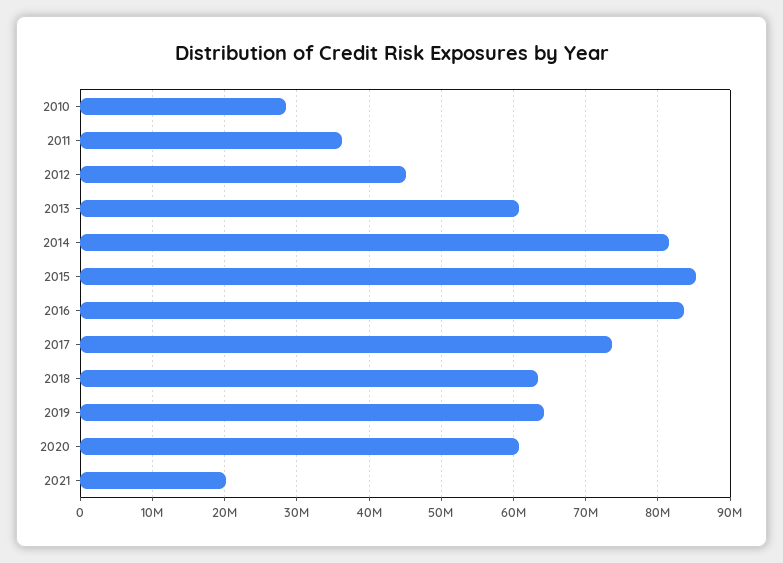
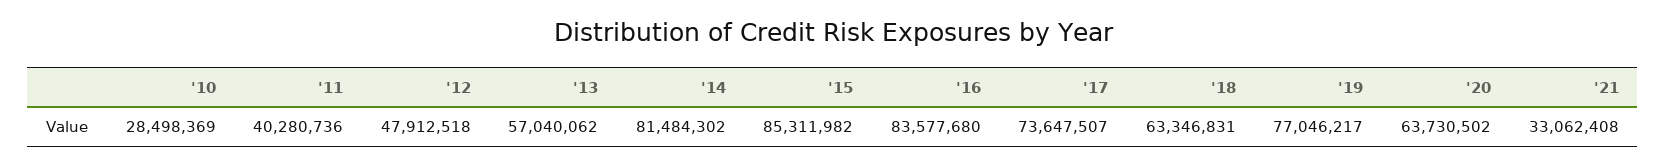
  {
    "2010": 28498369,
-   "2011": 36000000,
+   "2011": 40280736,
-   "2012": 45000000,
+   "2012": 47912518,
-   "2013": 61000000,
+   "2013": 57040062,
    "2014": 81484302,
    "2015": 85311982,
    "2016": 83577680,
    "2017": 73647507,
    "2018": 63346831,
-   "2019": 64000000,
+   "2019": 77046217,
-   "2020": 61000000,
+   "2020": 63730502,
-   "2021": 20000000
+   "2021": 33062408
  }

